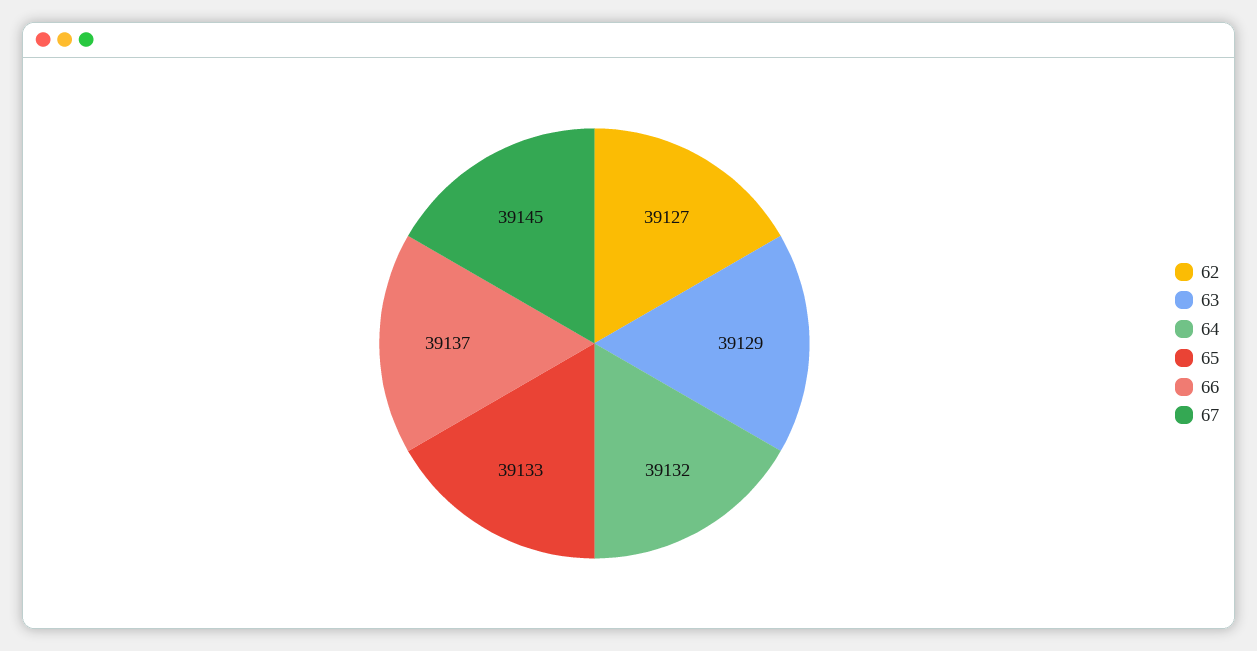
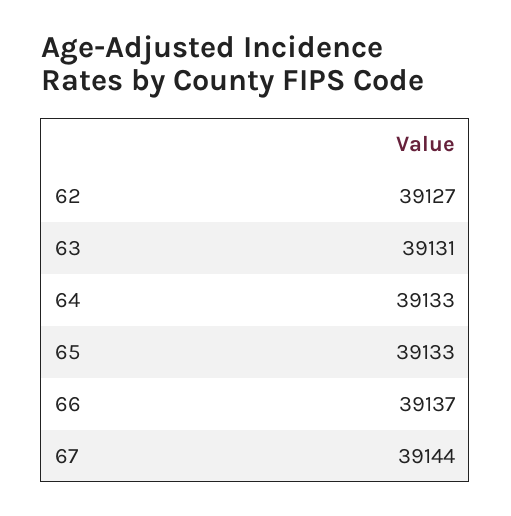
  {
    "62": 39127,
-   "63": 39129,
+   "63": 39131,
-   "64": 39132,
+   "64": 39133,
    "65": 39133,
    "66": 39137,
-   "67": 39145
+   "67": 39144
  }

